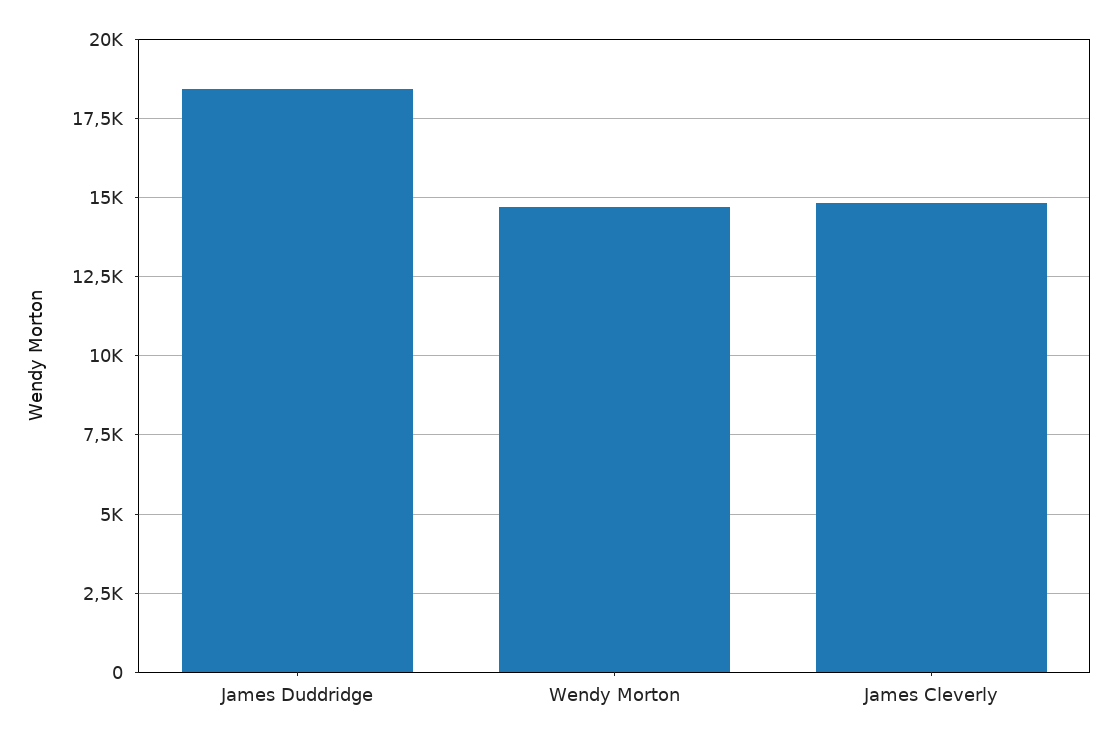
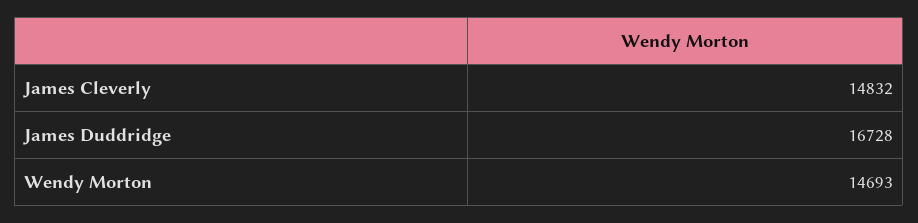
  {
-   "James Duddridge": 18500,
+   "James Duddridge": 16728,
    "Wendy Morton": 14693,
    "James Cleverly": 14832
  }

